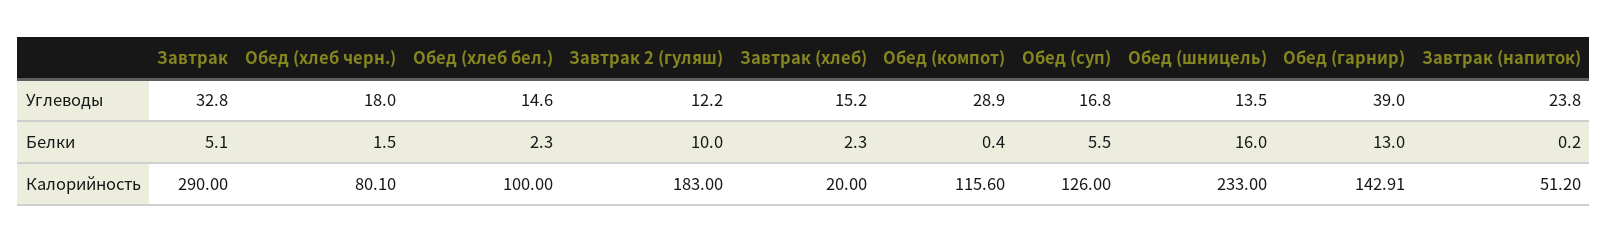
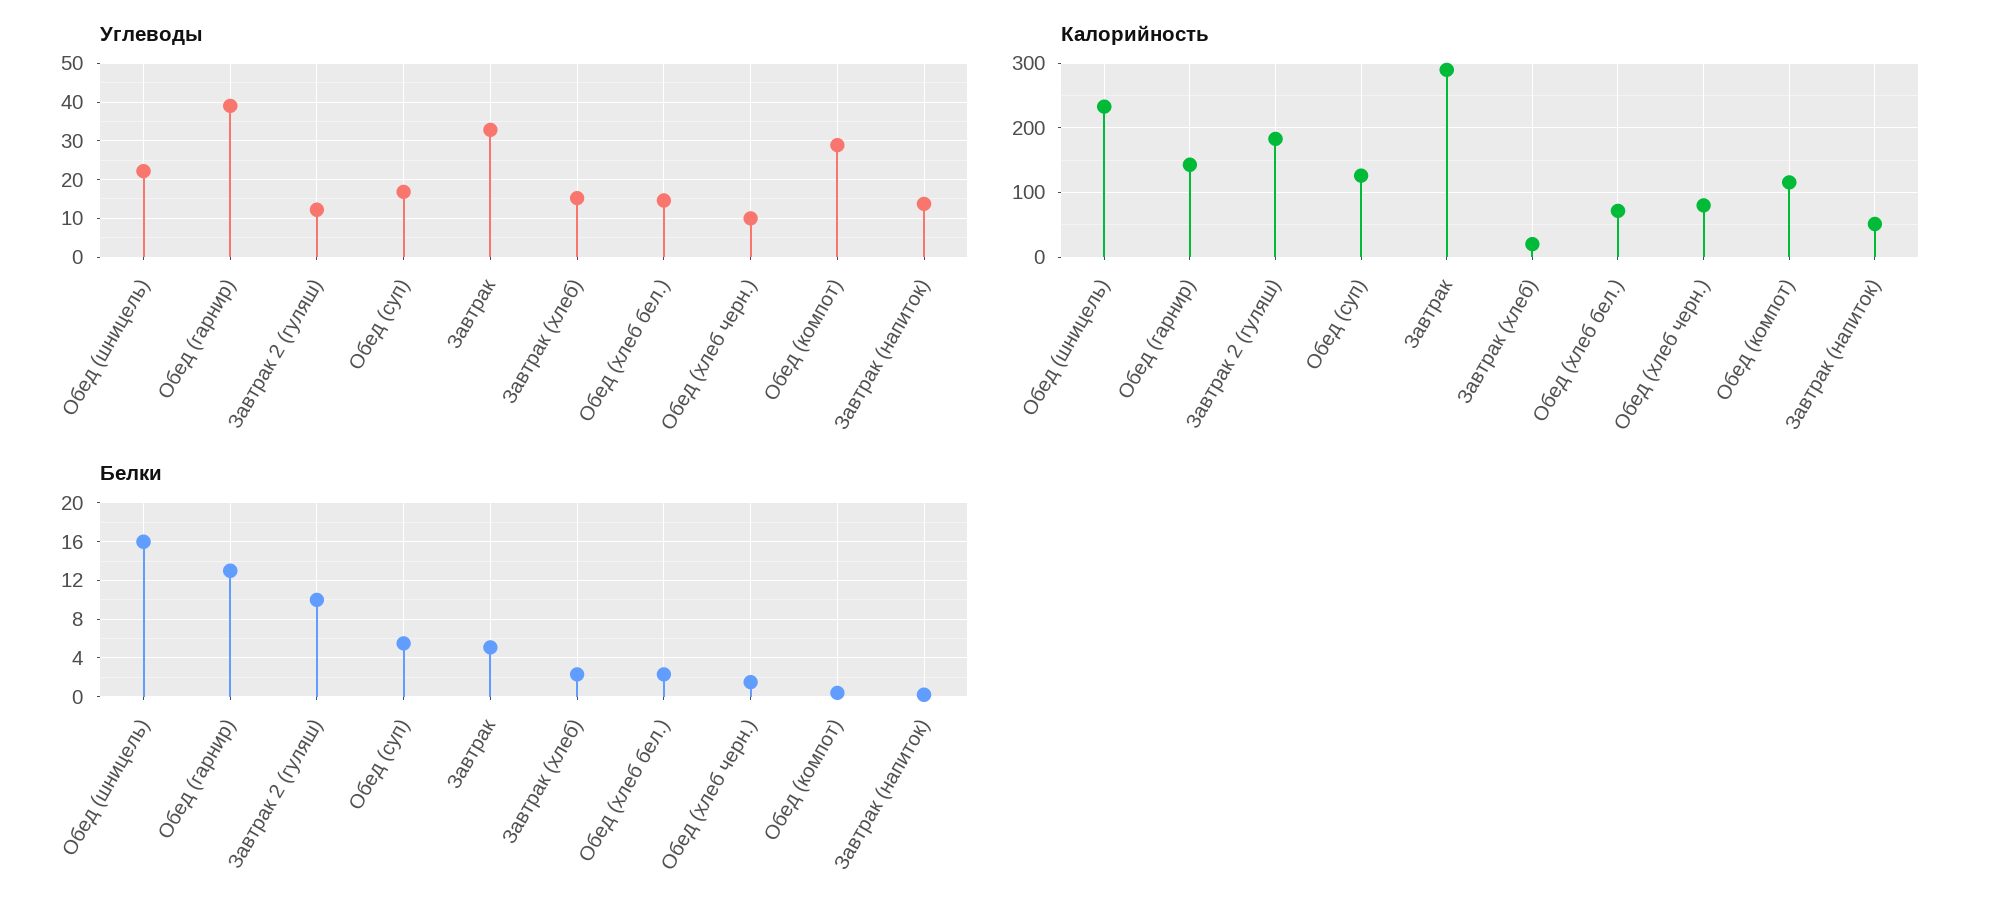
  {
    "Углеводы": {
      "Завтрак": 32.8,
-     "Обед (хлеб черн.)": 18,
+     "Обед (хлеб черн.)": 10,
      "Обед (хлеб бел.)": 14.6,
      "Завтрак 2 (гуляш)": 12.2,
      "Завтрак (хлеб)": 15.2,
      "Обед (компот)": 28.9,
      "Обед (суп)": 16.8,
-     "Обед (шницель)": 13.5,
+     "Обед (шницель)": 22,
      "Обед (гарнир)": 39,
-     "Завтрак (напиток)": 23.8
+     "Завтрак (напиток)": 14
    },
    "Белки": {
      "Завтрак": 5.1,
      "Обед (хлеб черн.)": 1.5,
      "Обед (хлеб бел.)": 2.3,
      "Завтрак 2 (гуляш)": 10,
      "Завтрак (хлеб)": 2.3,
      "Обед (компот)": 0.4,
      "Обед (суп)": 5.5,
      "Обед (шницель)": 16,
      "Обед (гарнир)": 13,
      "Завтрак (напиток)": 0.2
    },
    "Калорийность": {
      "Завтрак": 290,
      "Обед (хлеб черн.)": 80.1,
-     "Обед (хлеб бел.)": 100,
+     "Обед (хлеб бел.)": 70,
      "Завтрак 2 (гуляш)": 183,
      "Завтрак (хлеб)": 20,
      "Обед (компот)": 115.6,
      "Обед (суп)": 126,
      "Обед (шницель)": 233,
      "Обед (гарнир)": 142.91,
      "Завтрак (напиток)": 51.2
    }
  }

